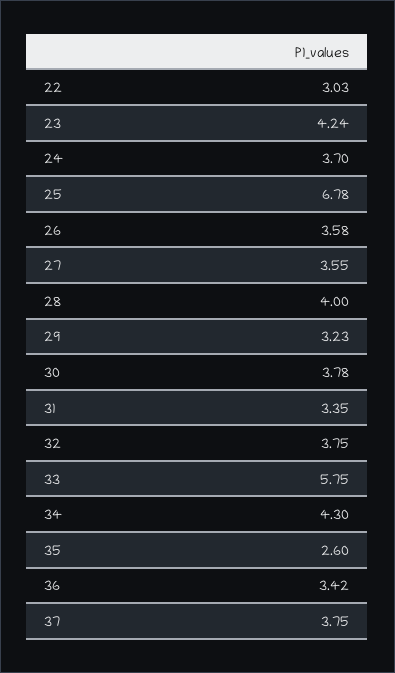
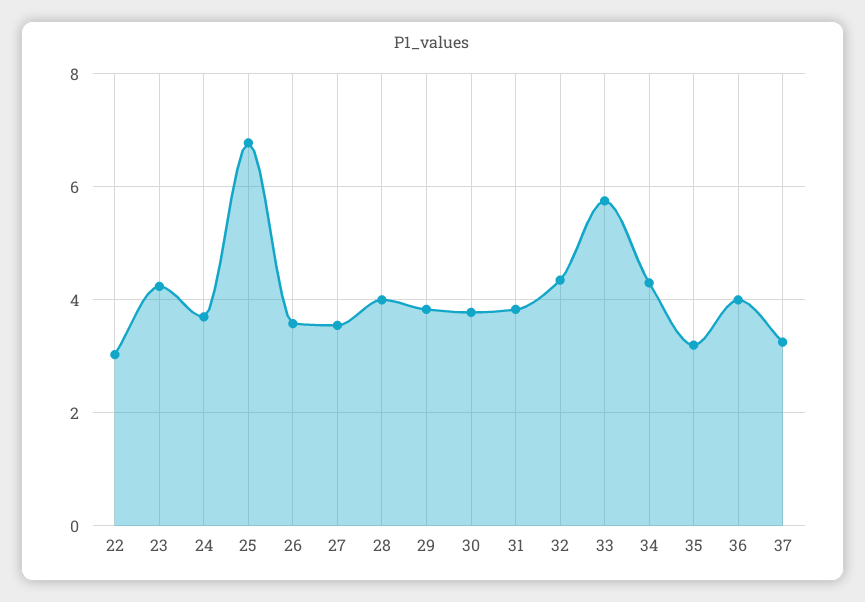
  {
    "22": 3.03,
    "23": 4.24,
    "24": 3.7,
    "25": 6.78,
    "26": 3.58,
    "27": 3.55,
    "28": 4,
-   "29": 3.23,
+   "29": 3.8,
    "30": 3.78,
-   "31": 3.35,
+   "31": 3.8,
-   "32": 3.75,
+   "32": 4.4,
    "33": 5.75,
    "34": 4.3,
-   "35": 2.6,
+   "35": 3.2,
-   "36": 3.42,
+   "36": 4,
-   "37": 3.75
+   "37": 3.2
  }

